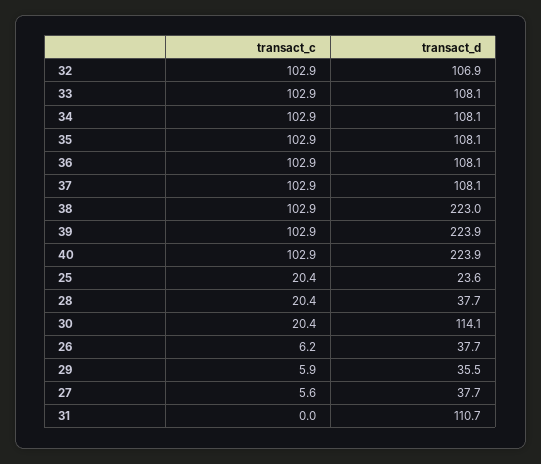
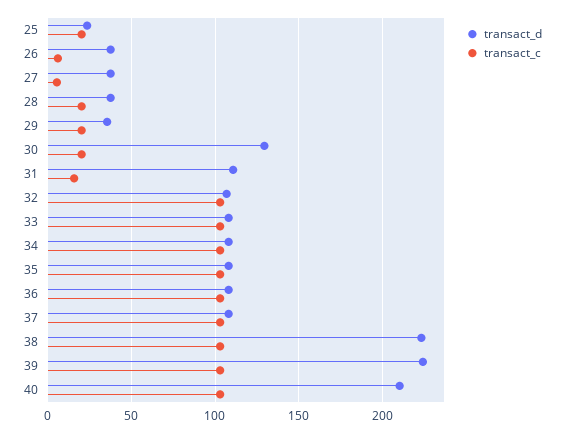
  {
    "transact_c": {
      "32": 102.9,
      "33": 102.9,
      "34": 102.9,
      "35": 102.9,
      "36": 102.9,
      "37": 102.9,
      "38": 102.9,
      "39": 102.9,
      "40": 102.9,
      "25": 20.4,
      "28": 20.4,
      "30": 20.4,
      "26": 6.2,
-     "29": 5.9,
+     "29": 20,
      "27": 5.6,
-     "31": 0
+     "31": 15
    },
    "transact_d": {
      "32": 106.9,
      "33": 108.1,
      "34": 108.1,
      "35": 108.1,
      "36": 108.1,
      "37": 108.1,
      "38": 223,
      "39": 223.9,
-     "40": 223.9,
+     "40": 210,
      "25": 23.6,
      "28": 37.7,
-     "30": 114.1,
+     "30": 130,
      "26": 37.7,
      "29": 35.5,
      "27": 37.7,
      "31": 110.7
    }
  }

